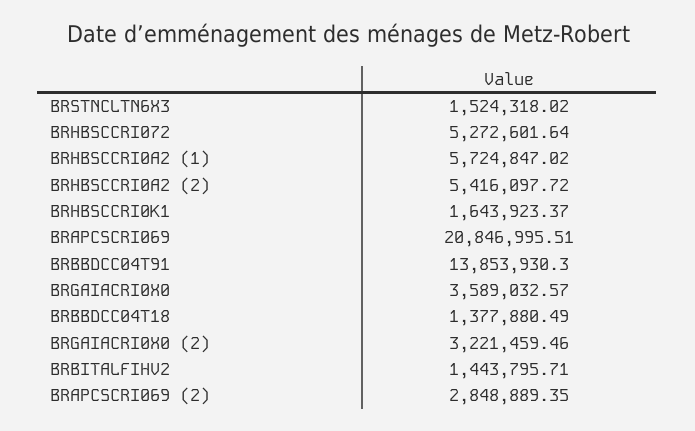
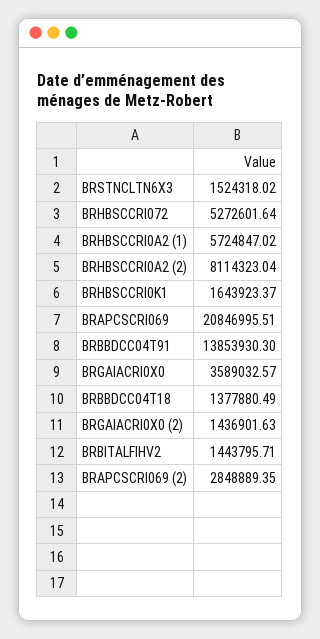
  {
    "BRSTNCLTN6X3": 1524318.02,
    "BRHBSCCRI072": 5272601.64,
    "BRHBSCCRI0A2 (1)": 5724847.02,
-   "BRHBSCCRI0A2 (2)": 5416097.72,
+   "BRHBSCCRI0A2 (2)": 8114323.04,
    "BRHBSCCRI0K1": 1643923.37,
    "BRAPCSCRI069": 20846995.51,
    "BRBBDCC04T91": 13853930.3,
    "BRGAIACRI0X0": 3589032.57,
    "BRBBDCC04T18": 1377880.49,
-   "BRGAIACRI0X0 (2)": 3221459.46,
+   "BRGAIACRI0X0 (2)": 1436901.63,
    "BRBITALFIHV2": 1443795.71,
    "BRAPCSCRI069 (2)": 2848889.35
  }

